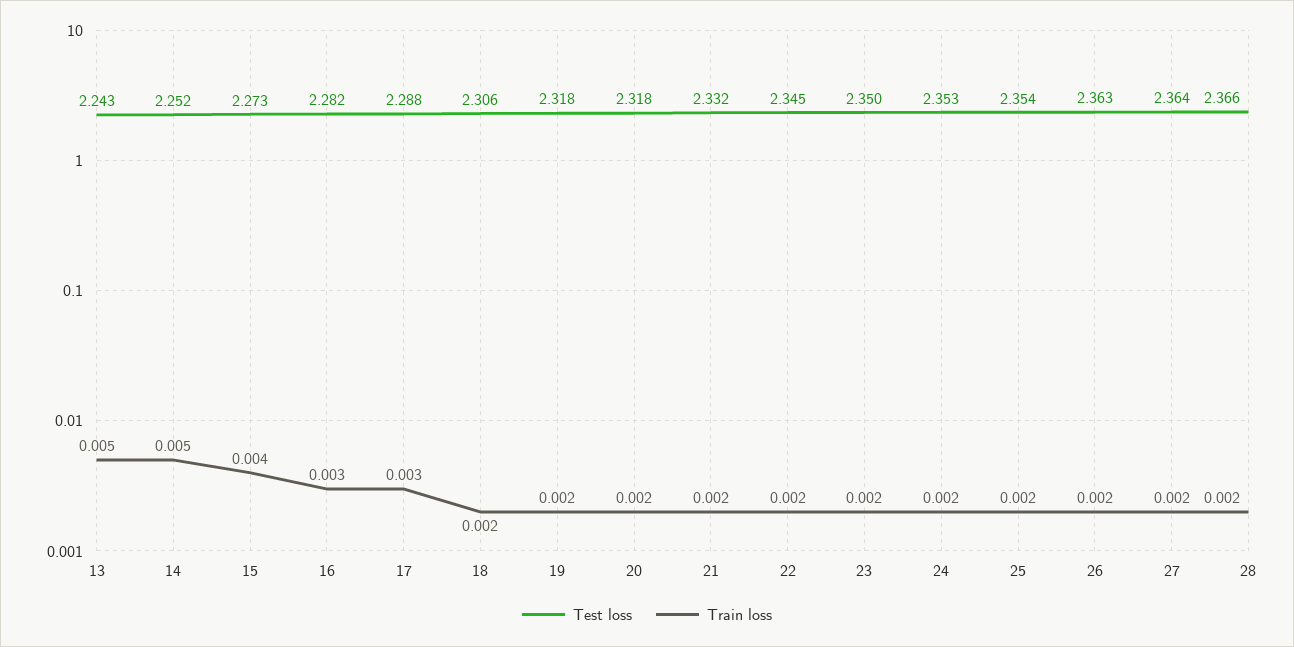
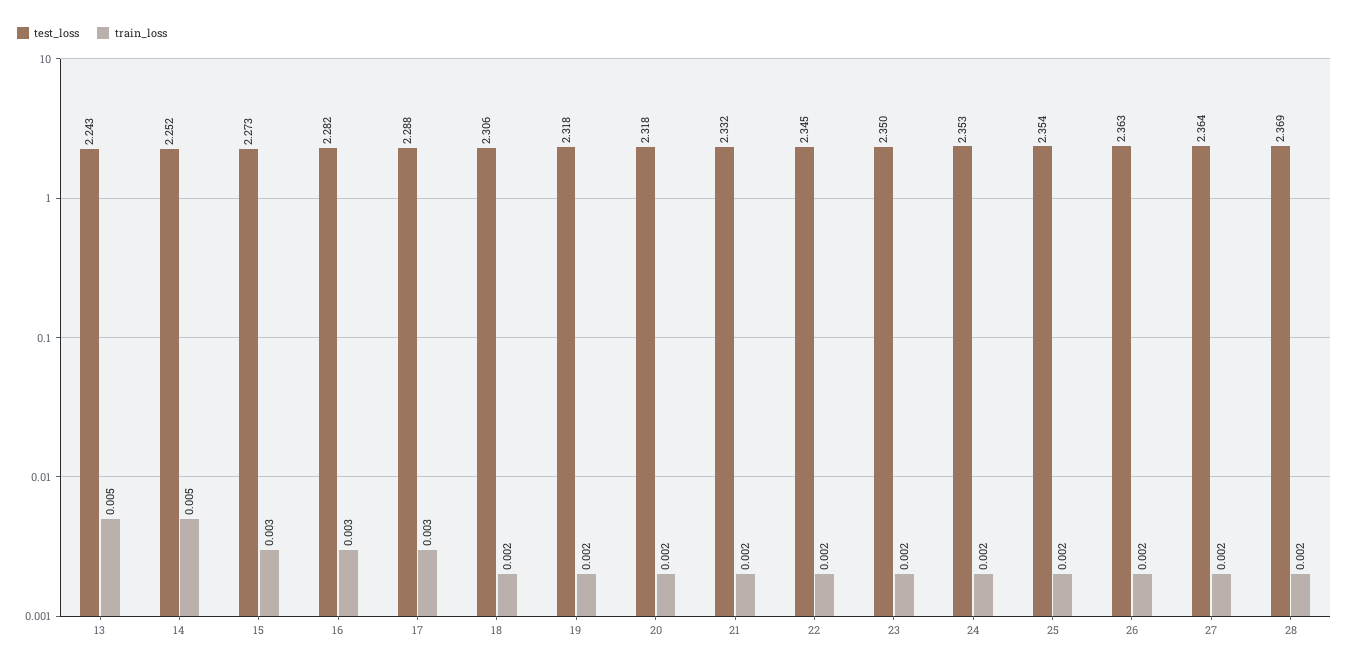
  {
    "Test loss": {
      "13": 2.243,
      "14": 2.252,
      "15": 2.273,
      "16": 2.282,
      "17": 2.288,
      "18": 2.306,
      "19": 2.318,
      "20": 2.318,
      "21": 2.332,
      "22": 2.345,
      "23": 2.35,
      "24": 2.353,
      "25": 2.354,
      "26": 2.363,
      "27": 2.364,
-     "28": 2.366
+     "28": 2.369
    },
    "Train loss": {
      "13": 0.005,
      "14": 0.005,
-     "15": 0.004,
+     "15": 0.003,
      "16": 0.003,
      "17": 0.003,
      "18": 0.002,
      "19": 0.002,
      "20": 0.002,
      "21": 0.002,
      "22": 0.002,
      "23": 0.002,
      "24": 0.002,
      "25": 0.002,
      "26": 0.002,
      "27": 0.002,
      "28": 0.002
    }
  }

